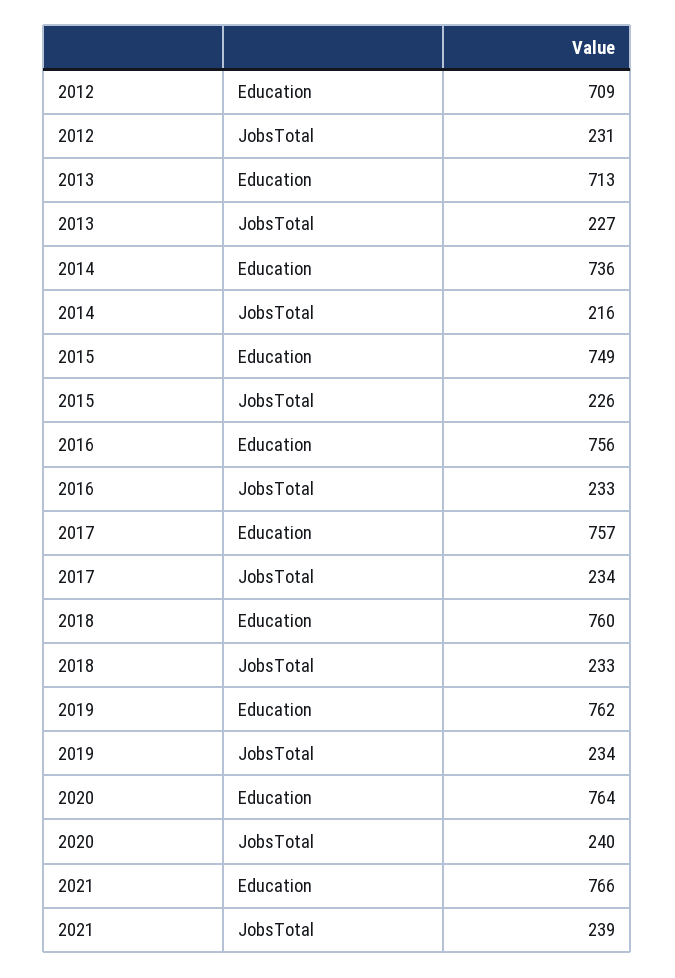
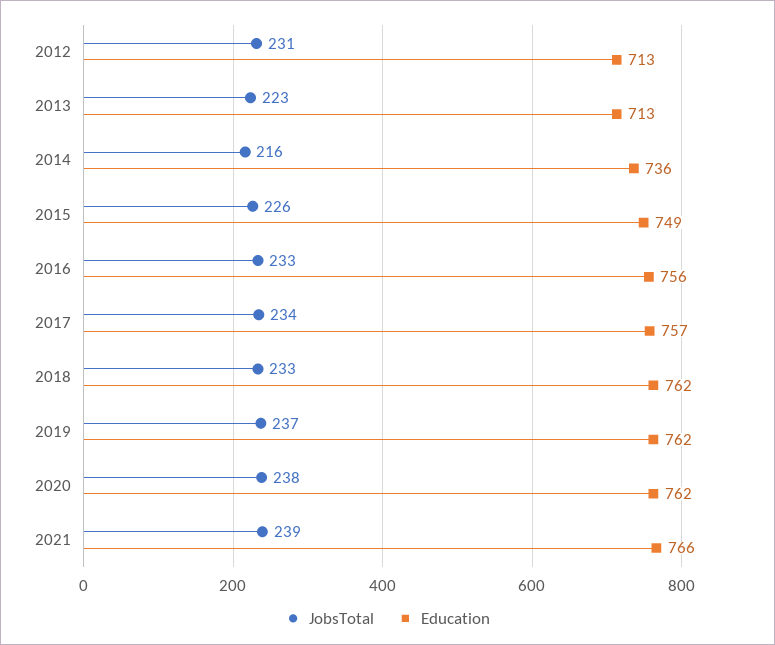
  {
    "Education": {
-     "2012": 709,
+     "2012": 713,
      "2013": 713,
      "2014": 736,
      "2015": 749,
      "2016": 756,
      "2017": 757,
-     "2018": 760,
+     "2018": 762,
      "2019": 762,
-     "2020": 764,
+     "2020": 762,
      "2021": 766
    },
    "JobsTotal": {
      "2012": 231,
-     "2013": 227,
+     "2013": 223,
      "2014": 216,
      "2015": 226,
      "2016": 233,
      "2017": 234,
      "2018": 233,
-     "2019": 234,
+     "2019": 237,
-     "2020": 240,
+     "2020": 238,
      "2021": 239
    }
  }

